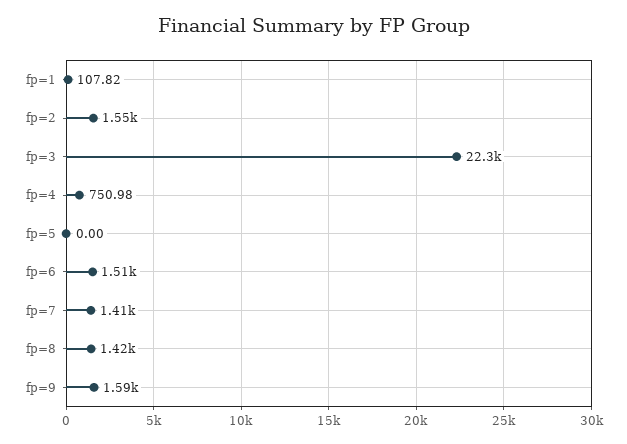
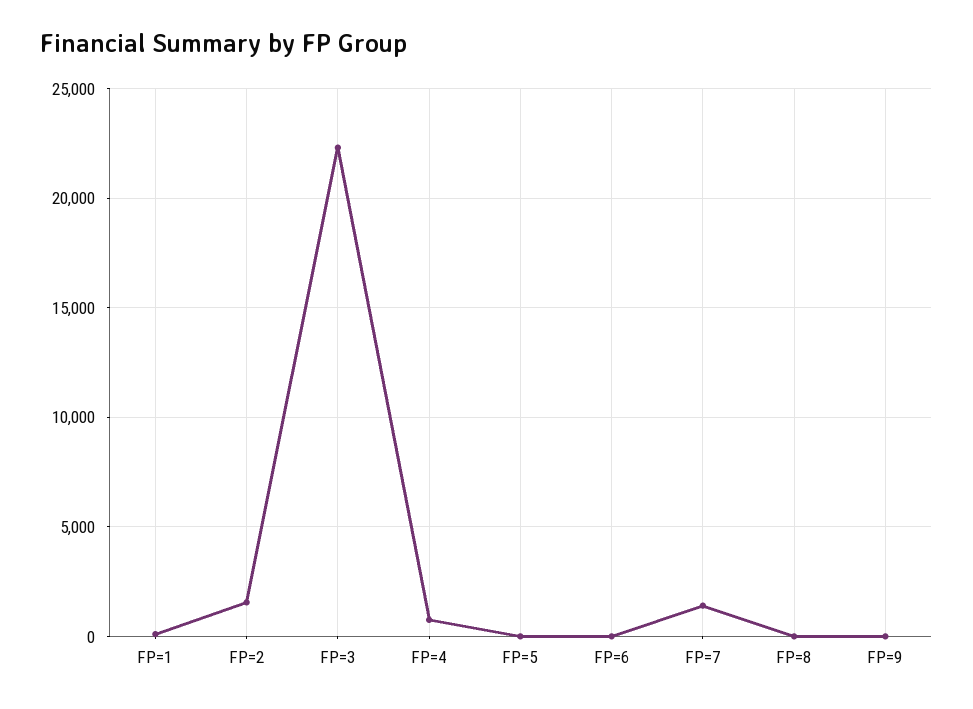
  {
    "fp=1": 107.82,
    "fp=2": 1550,
    "fp=3": 22300,
    "fp=4": 750.98,
    "fp=5": 0,
-   "fp=6": 1510,
+   "fp=6": 0,
    "fp=7": 1410,
-   "fp=8": 1420,
+   "fp=8": 0,
-   "fp=9": 1590
+   "fp=9": 0
  }

